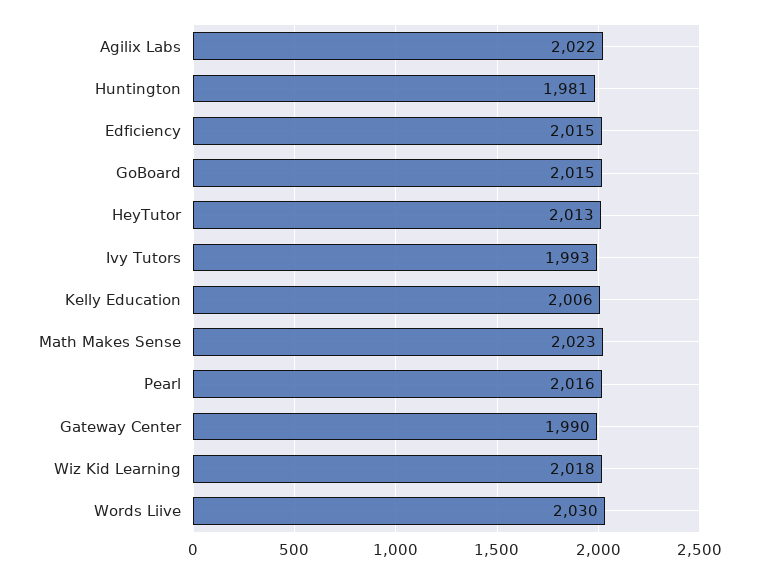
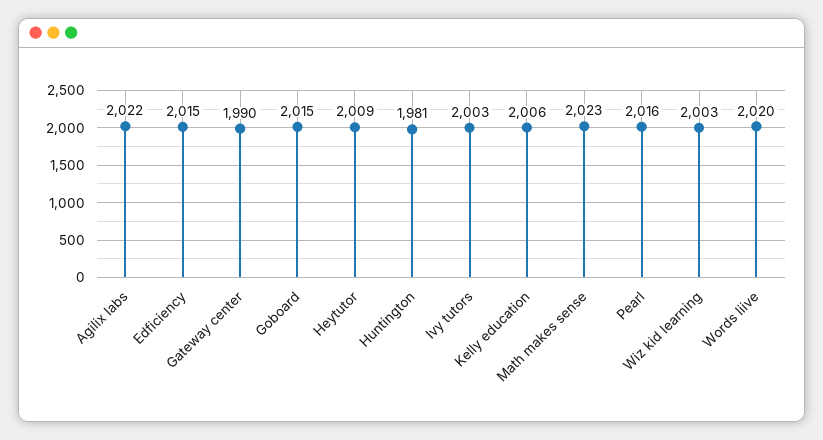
  {
    "Agilix Labs": 2022,
    "Huntington": 1981,
    "Edficiency": 2015,
    "GoBoard": 2015,
-   "HeyTutor": 2013,
+   "HeyTutor": 2009,
-   "Ivy Tutors": 1993,
+   "Ivy Tutors": 2003,
    "Kelly Education": 2006,
    "Math Makes Sense": 2023,
    "Pearl": 2016,
    "Gateway Center": 1990,
-   "Wiz Kid Learning": 2018,
+   "Wiz Kid Learning": 2003,
-   "Words Liive": 2030
+   "Words Liive": 2020
  }

